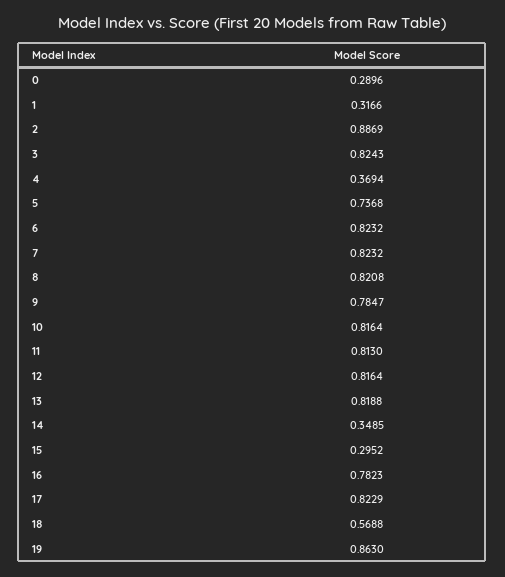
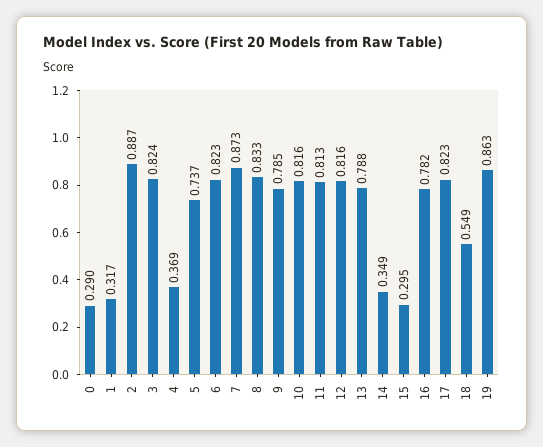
  {
    "0": 0.2896,
    "1": 0.3166,
    "2": 0.8869,
    "3": 0.8243,
    "4": 0.3694,
    "5": 0.7368,
    "6": 0.8232,
-   "7": 0.8232,
+   "7": 0.873,
-   "8": 0.8208,
+   "8": 0.833,
    "9": 0.7847,
    "10": 0.8164,
    "11": 0.813,
    "12": 0.8164,
-   "13": 0.8188,
+   "13": 0.788,
    "14": 0.3485,
    "15": 0.2952,
    "16": 0.7823,
    "17": 0.8229,
-   "18": 0.5688,
+   "18": 0.549,
    "19": 0.863
  }

